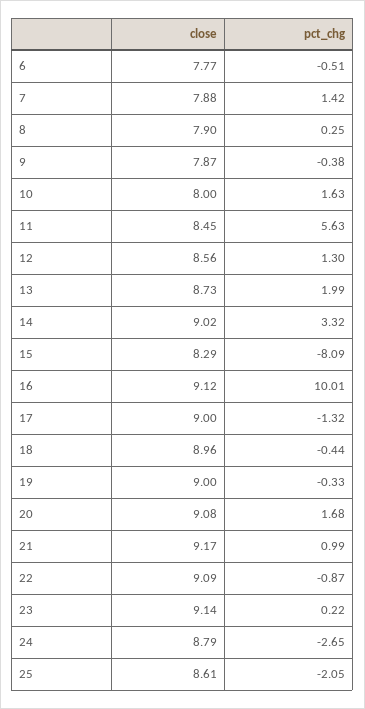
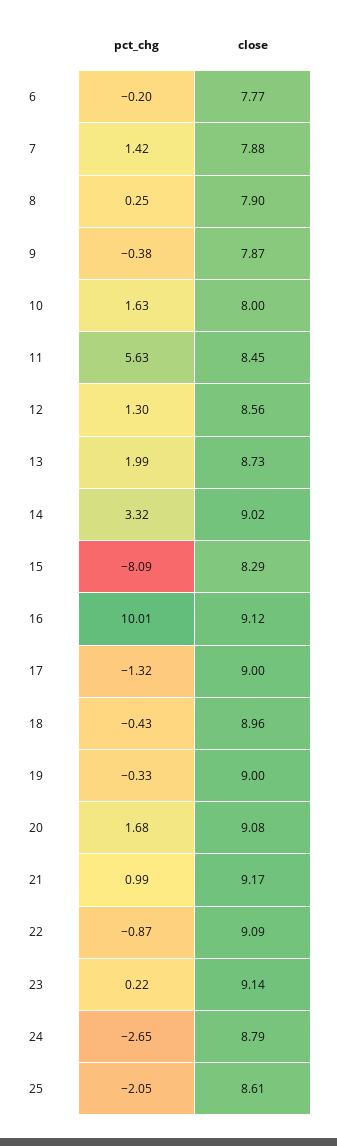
  {
    "close": {
      "6": 7.77,
      "7": 7.88,
      "8": 7.9,
      "9": 7.87,
      "10": 8,
      "11": 8.45,
      "12": 8.56,
      "13": 8.73,
      "14": 9.02,
      "15": 8.29,
      "16": 9.12,
      "17": 9,
      "18": 8.96,
      "19": 9,
      "20": 9.08,
      "21": 9.17,
      "22": 9.09,
      "23": 9.14,
      "24": 8.79,
      "25": 8.61
    },
    "pct_chg": {
-     "6": -0.51,
+     "6": -0.2,
      "7": 1.42,
      "8": 0.25,
      "9": -0.38,
      "10": 1.63,
      "11": 5.63,
      "12": 1.3,
      "13": 1.99,
      "14": 3.32,
      "15": -8.09,
      "16": 10.01,
      "17": -1.32,
-     "18": -0.44,
+     "18": -0.43,
      "19": -0.33,
      "20": 1.68,
      "21": 0.99,
      "22": -0.87,
      "23": 0.22,
      "24": -2.65,
      "25": -2.05
    }
  }

